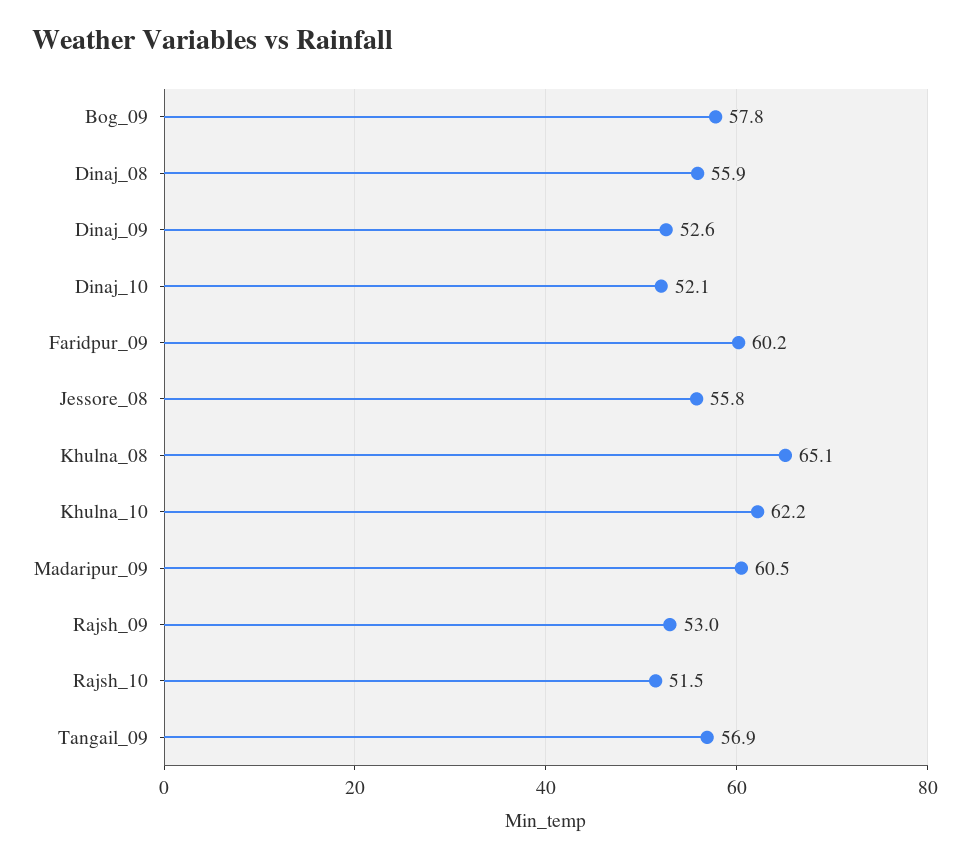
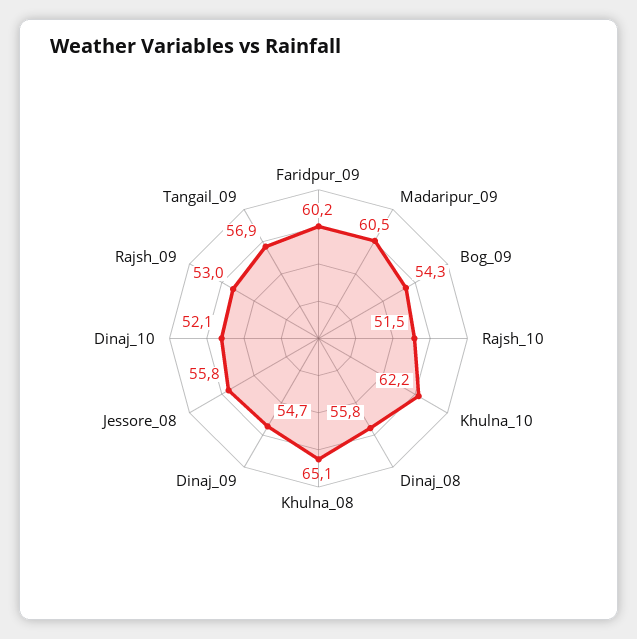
  {
-   "Bog_09": 57.8,
+   "Bog_09": 54.3,
-   "Dinaj_08": 55.9,
+   "Dinaj_08": 55.8,
-   "Dinaj_09": 52.6,
+   "Dinaj_09": 54.7,
    "Dinaj_10": 52.1,
    "Faridpur_09": 60.2,
    "Jessore_08": 55.8,
    "Khulna_08": 65.1,
    "Khulna_10": 62.2,
    "Madaripur_09": 60.5,
    "Rajsh_09": 53,
    "Rajsh_10": 51.5,
    "Tangail_09": 56.9
  }

